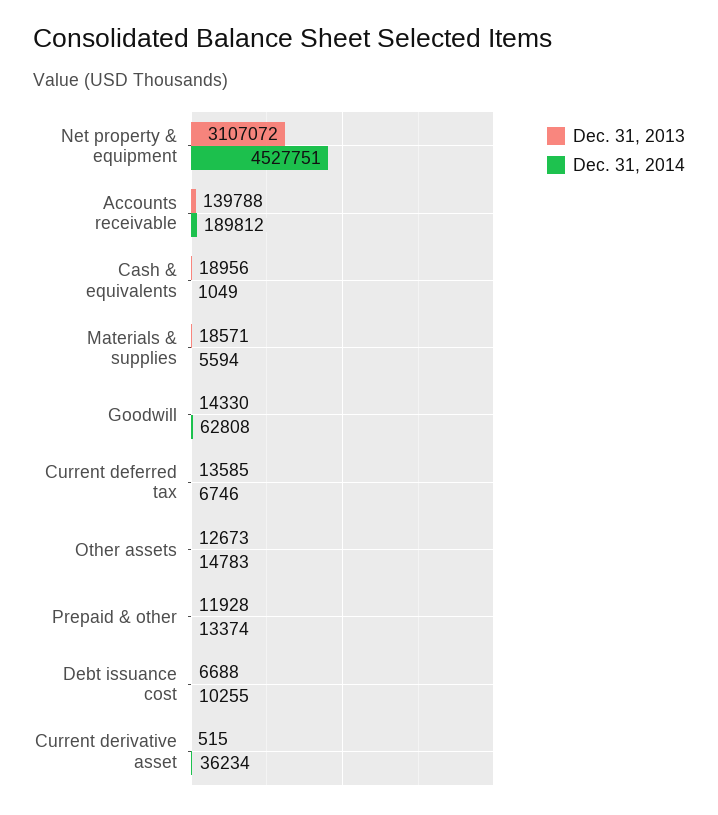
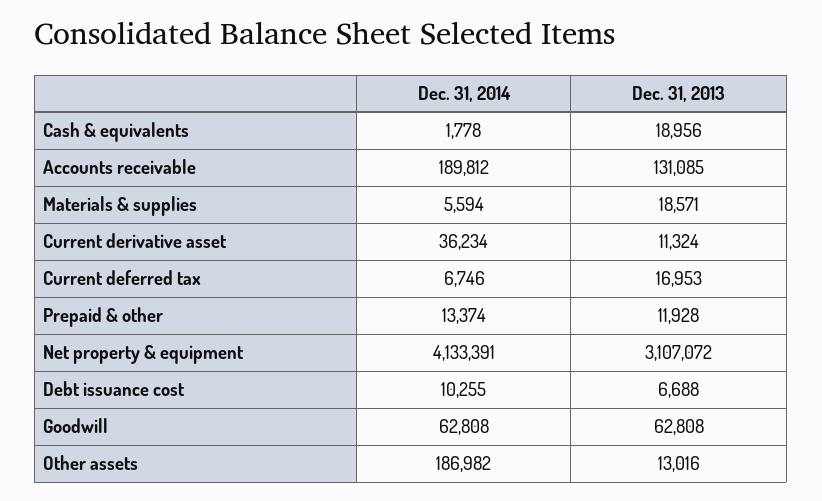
  {
    "Dec. 31, 2013": {
      "Net property & equipment": 3107072,
-     "Accounts receivable": 139788,
+     "Accounts receivable": 131085,
      "Cash & equivalents": 18956,
      "Materials & supplies": 18571,
-     "Goodwill": 14330,
+     "Goodwill": 62808,
-     "Current deferred tax": 13585,
+     "Current deferred tax": 16953,
-     "Other assets": 12673,
+     "Other assets": 13016,
      "Prepaid & other": 11928,
      "Debt issuance cost": 6688,
-     "Current derivative asset": 515
+     "Current derivative asset": 11324
    },
    "Dec. 31, 2014": {
-     "Net property & equipment": 4527751,
+     "Net property & equipment": 4133391,
      "Accounts receivable": 189812,
-     "Cash & equivalents": 1049,
+     "Cash & equivalents": 1778,
      "Materials & supplies": 5594,
      "Goodwill": 62808,
      "Current deferred tax": 6746,
-     "Other assets": 14783,
+     "Other assets": 186982,
      "Prepaid & other": 13374,
      "Debt issuance cost": 10255,
      "Current derivative asset": 36234
    }
  }

